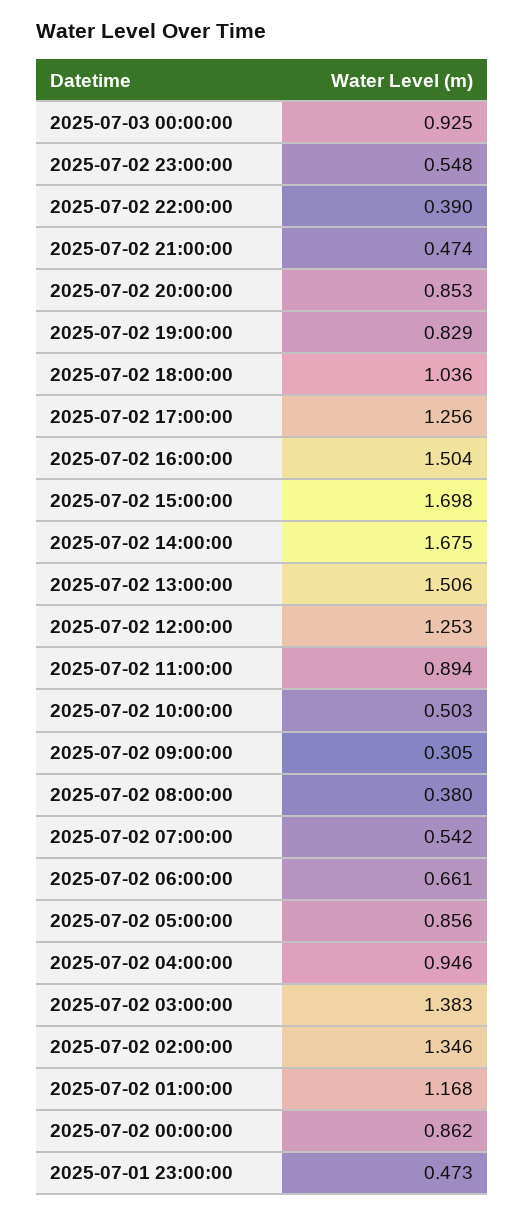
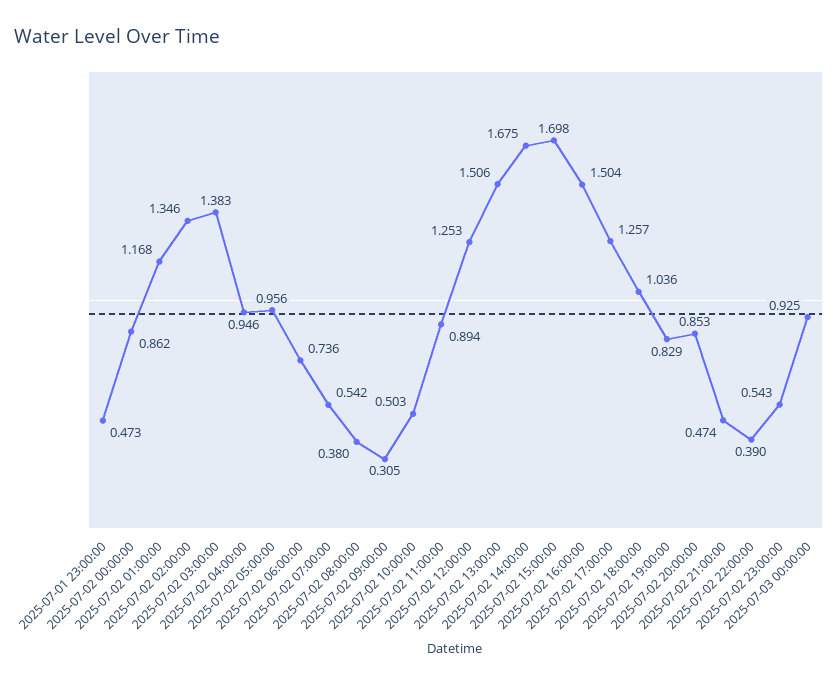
  {
    "2025-07-03 00:00:00": 0.925,
-   "2025-07-02 23:00:00": 0.548,
+   "2025-07-02 23:00:00": 0.543,
    "2025-07-02 22:00:00": 0.39,
    "2025-07-02 21:00:00": 0.474,
    "2025-07-02 20:00:00": 0.853,
    "2025-07-02 19:00:00": 0.829,
    "2025-07-02 18:00:00": 1.036,
-   "2025-07-02 17:00:00": 1.256,
+   "2025-07-02 17:00:00": 1.257,
    "2025-07-02 16:00:00": 1.504,
    "2025-07-02 15:00:00": 1.698,
    "2025-07-02 14:00:00": 1.675,
    "2025-07-02 13:00:00": 1.506,
    "2025-07-02 12:00:00": 1.253,
    "2025-07-02 11:00:00": 0.894,
    "2025-07-02 10:00:00": 0.503,
    "2025-07-02 09:00:00": 0.305,
    "2025-07-02 08:00:00": 0.38,
    "2025-07-02 07:00:00": 0.542,
-   "2025-07-02 06:00:00": 0.661,
+   "2025-07-02 06:00:00": 0.736,
-   "2025-07-02 05:00:00": 0.856,
+   "2025-07-02 05:00:00": 0.956,
    "2025-07-02 04:00:00": 0.946,
    "2025-07-02 03:00:00": 1.383,
    "2025-07-02 02:00:00": 1.346,
    "2025-07-02 01:00:00": 1.168,
    "2025-07-02 00:00:00": 0.862,
    "2025-07-01 23:00:00": 0.473
  }

